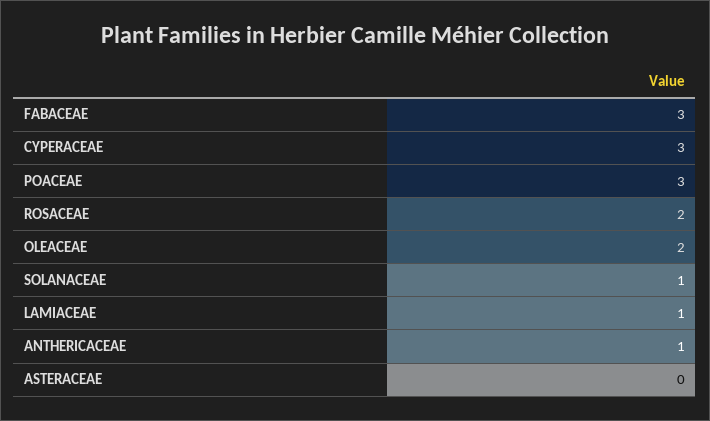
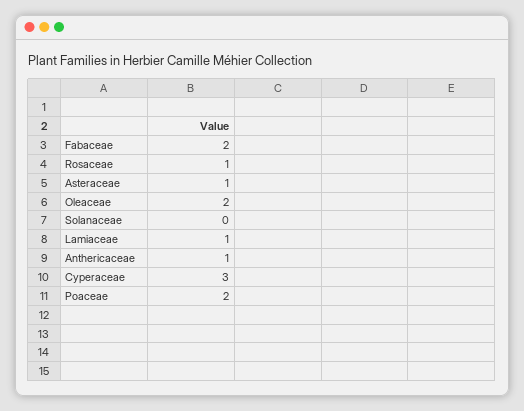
  {
-   "FABACEAE": 3,
+   "FABACEAE": 2,
    "CYPERACEAE": 3,
-   "POACEAE": 3,
+   "POACEAE": 2,
-   "ROSACEAE": 2,
+   "ROSACEAE": 1,
    "OLEACEAE": 2,
-   "SOLANACEAE": 1,
+   "SOLANACEAE": 0,
    "LAMIACEAE": 1,
    "ANTHERICACEAE": 1,
-   "ASTERACEAE": 0
+   "ASTERACEAE": 1
  }

